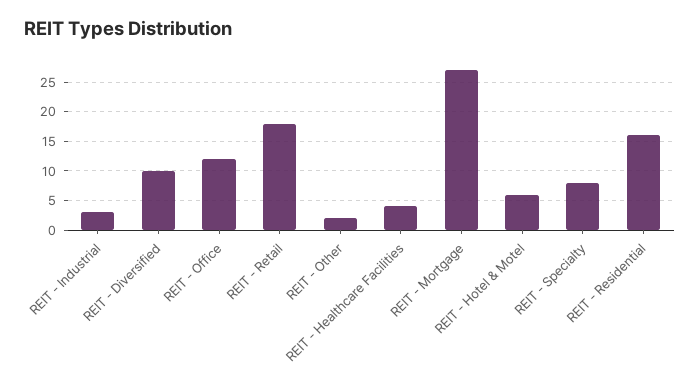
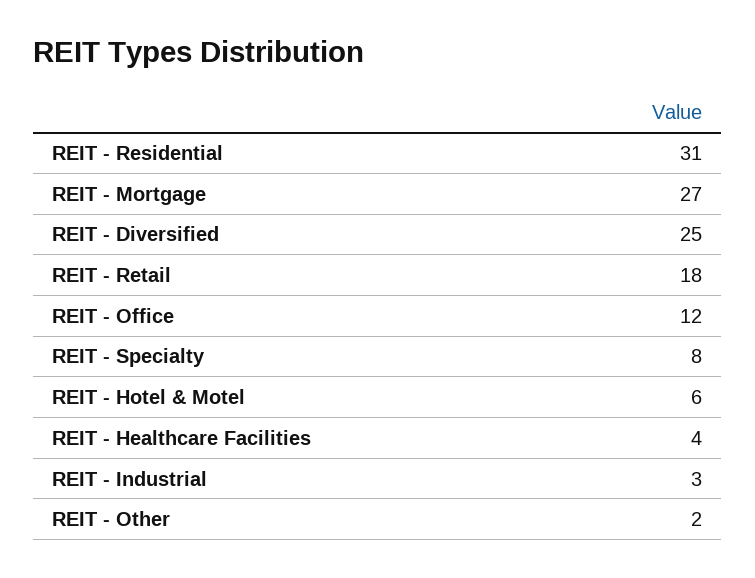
  {
    "REIT - Industrial": 3,
-   "REIT - Diversified": 10,
+   "REIT - Diversified": 25,
    "REIT - Office": 12,
    "REIT - Retail": 18,
    "REIT - Other": 2,
    "REIT - Healthcare Facilities": 4,
    "REIT - Mortgage": 27,
    "REIT - Hotel & Motel": 6,
    "REIT - Specialty": 8,
-   "REIT - Residential": 15
+   "REIT - Residential": 31
  }

